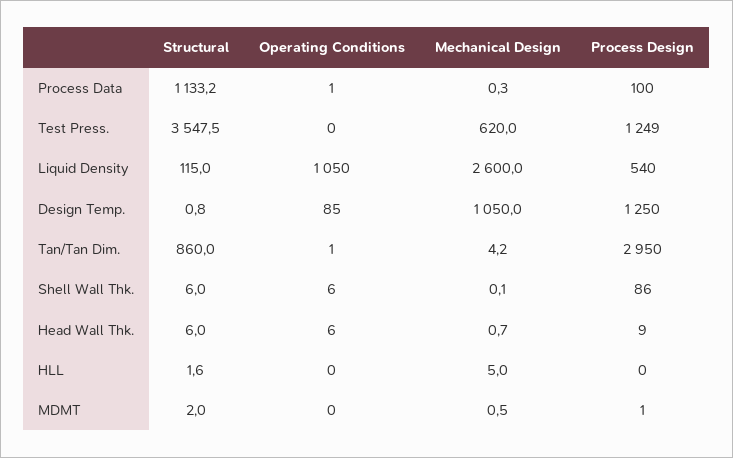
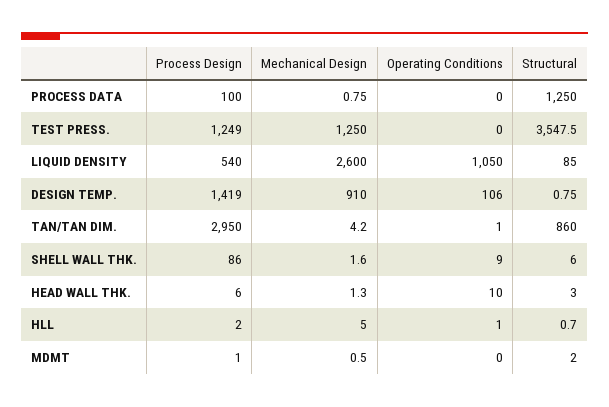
  {
    "Structural": {
-     "Process Data": 1133.2,
+     "Process Data": 1250,
      "Test Press.": 3547.5,
-     "Liquid Density": 115,
+     "Liquid Density": 85,
      "Design Temp.": 0.75,
      "Tan/Tan Dim.": 860,
      "Shell Wall Thk.": 6,
-     "Head Wall Thk.": 6,
+     "Head Wall Thk.": 3,
-     "HLL": 1.6,
+     "HLL": 0.7,
      "MDMT": 2
    },
    "Operating Conditions": {
-     "Process Data": 1,
+     "Process Data": 0,
      "Test Press.": 0,
      "Liquid Density": 1050,
-     "Design Temp.": 85,
+     "Design Temp.": 106,
      "Tan/Tan Dim.": 1,
-     "Shell Wall Thk.": 6,
+     "Shell Wall Thk.": 9,
-     "Head Wall Thk.": 6,
+     "Head Wall Thk.": 10,
-     "HLL": 0,
+     "HLL": 1,
      "MDMT": 0
    },
    "Mechanical Design": {
-     "Process Data": 0.3,
+     "Process Data": 0.75,
-     "Test Press.": 620,
+     "Test Press.": 1250,
      "Liquid Density": 2600,
-     "Design Temp.": 1050,
+     "Design Temp.": 910,
      "Tan/Tan Dim.": 4.2,
-     "Shell Wall Thk.": 0.1,
+     "Shell Wall Thk.": 1.6,
-     "Head Wall Thk.": 0.7,
+     "Head Wall Thk.": 1.3,
      "HLL": 5,
      "MDMT": 0.5
    },
    "Process Design": {
      "Process Data": 100,
      "Test Press.": 1249,
      "Liquid Density": 540,
-     "Design Temp.": 1250,
+     "Design Temp.": 1419,
      "Tan/Tan Dim.": 2950,
      "Shell Wall Thk.": 86,
-     "Head Wall Thk.": 9,
+     "Head Wall Thk.": 6,
-     "HLL": 0,
+     "HLL": 2,
      "MDMT": 1
    }
  }

